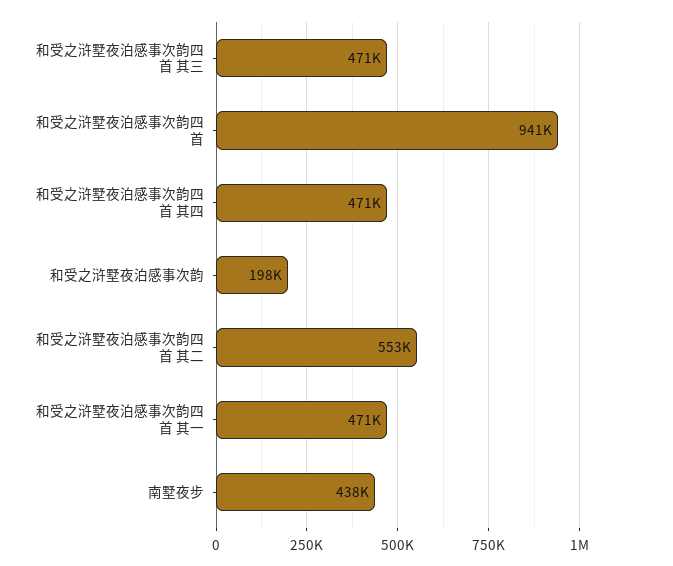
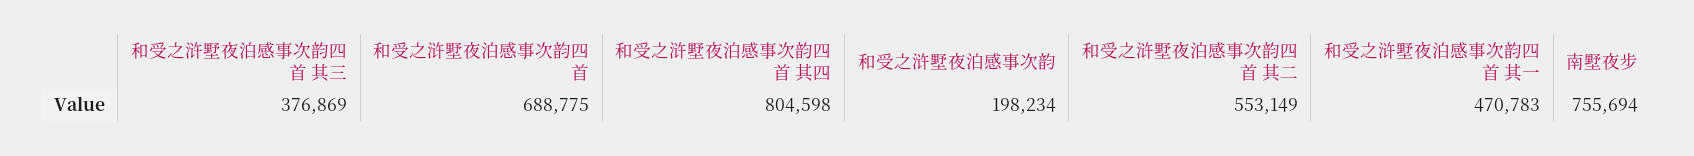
  {
-   "和受之浒墅夜泊感事次韵四首 其三": 471000,
+   "和受之浒墅夜泊感事次韵四首 其三": 376869,
-   "和受之浒墅夜泊感事次韵四首": 941000,
+   "和受之浒墅夜泊感事次韵四首": 688775,
-   "和受之浒墅夜泊感事次韵四首 其四": 471000,
+   "和受之浒墅夜泊感事次韵四首 其四": 804598,
    "和受之浒墅夜泊感事次韵": 198234,
    "和受之浒墅夜泊感事次韵四首 其二": 553149,
    "和受之浒墅夜泊感事次韵四首 其一": 470783,
-   "南墅夜步": 438000
+   "南墅夜步": 755694
  }

